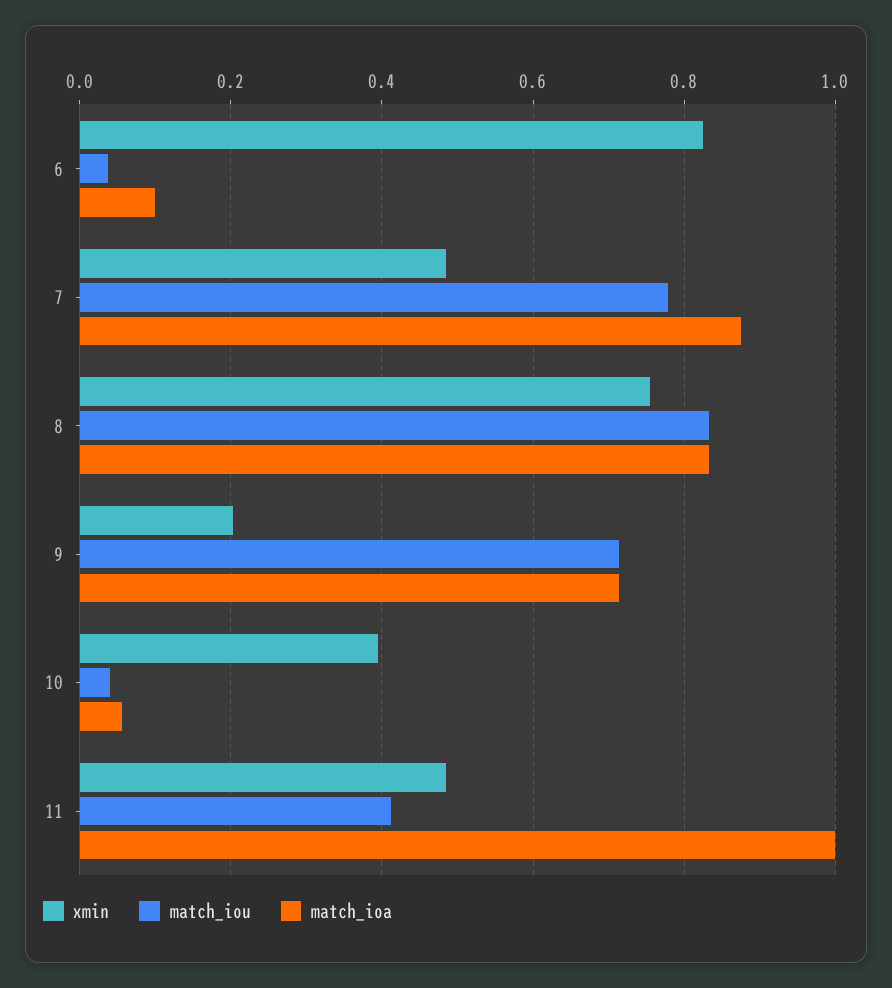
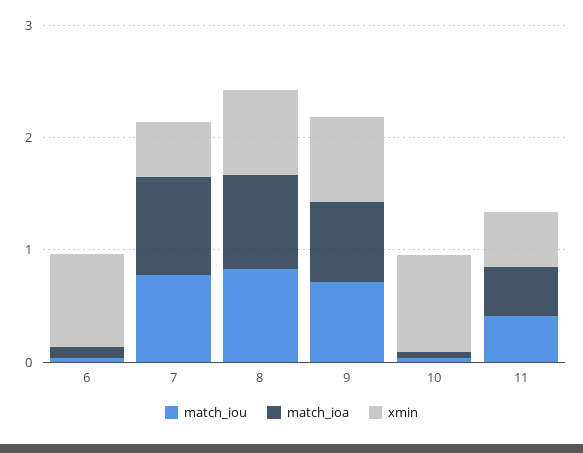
  {
    "xmin": {
      "6": 0.82,
      "7": 0.48,
      "8": 0.76,
-     "9": 0.2,
+     "9": 0.8,
-     "10": 0.4,
+     "10": 0.8,
      "11": 0.48
    },
    "match_iou": {
      "6": 0.04,
      "7": 0.78,
      "8": 0.84,
      "9": 0.72,
      "10": 0.04,
      "11": 0.42
    },
    "match_ioa": {
      "6": 0.1,
      "7": 0.88,
      "8": 0.84,
      "9": 0.72,
      "10": 0.06,
-     "11": 1
+     "11": 0.4
    }
  }

